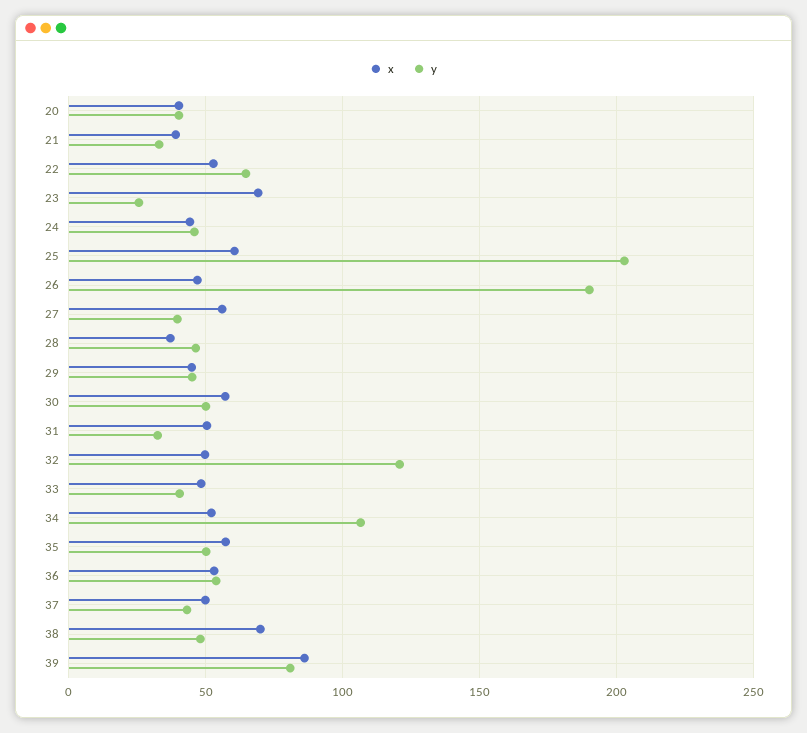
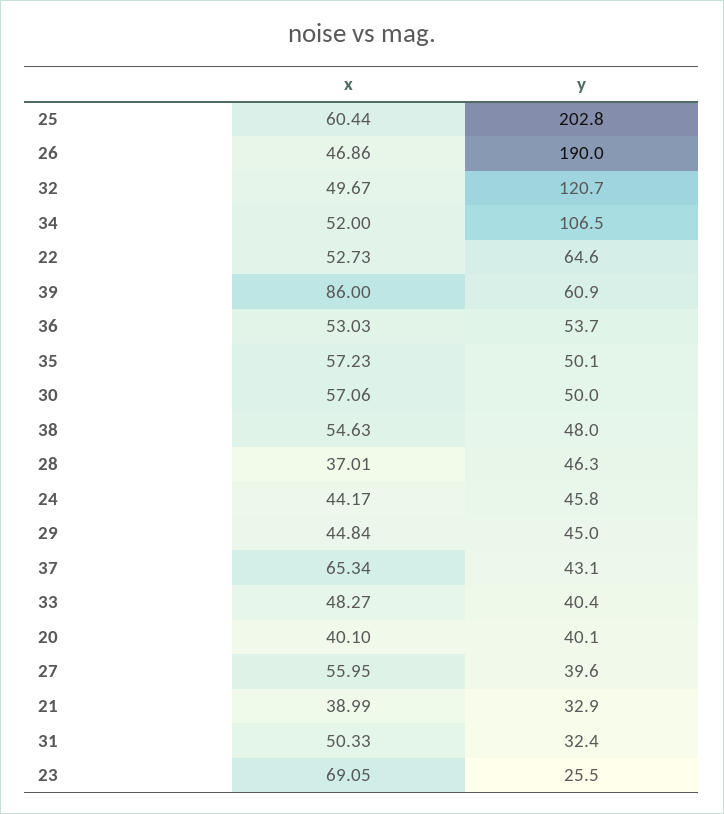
  {
    "x": {
      "20": 40.1,
      "21": 38.99,
      "22": 52.73,
      "23": 69.05,
      "24": 44.17,
      "25": 60.44,
      "26": 46.86,
      "27": 55.95,
      "28": 37.01,
      "29": 44.84,
      "30": 57.06,
      "31": 50.33,
      "32": 49.67,
      "33": 48.27,
      "34": 52,
      "35": 57.23,
      "36": 53.03,
-     "37": 50,
+     "37": 65.34,
-     "38": 70,
+     "38": 54.63,
      "39": 86
    },
    "y": {
      "20": 40.1,
      "21": 32.9,
      "22": 64.6,
      "23": 25.5,
      "24": 45.8,
      "25": 202.8,
      "26": 190,
      "27": 39.6,
      "28": 46.3,
      "29": 45,
      "30": 50,
      "31": 32.4,
      "32": 120.7,
      "33": 40.4,
      "34": 106.5,
      "35": 50.1,
      "36": 53.7,
      "37": 43.1,
      "38": 48,
-     "39": 80
+     "39": 60.9
    }
  }

